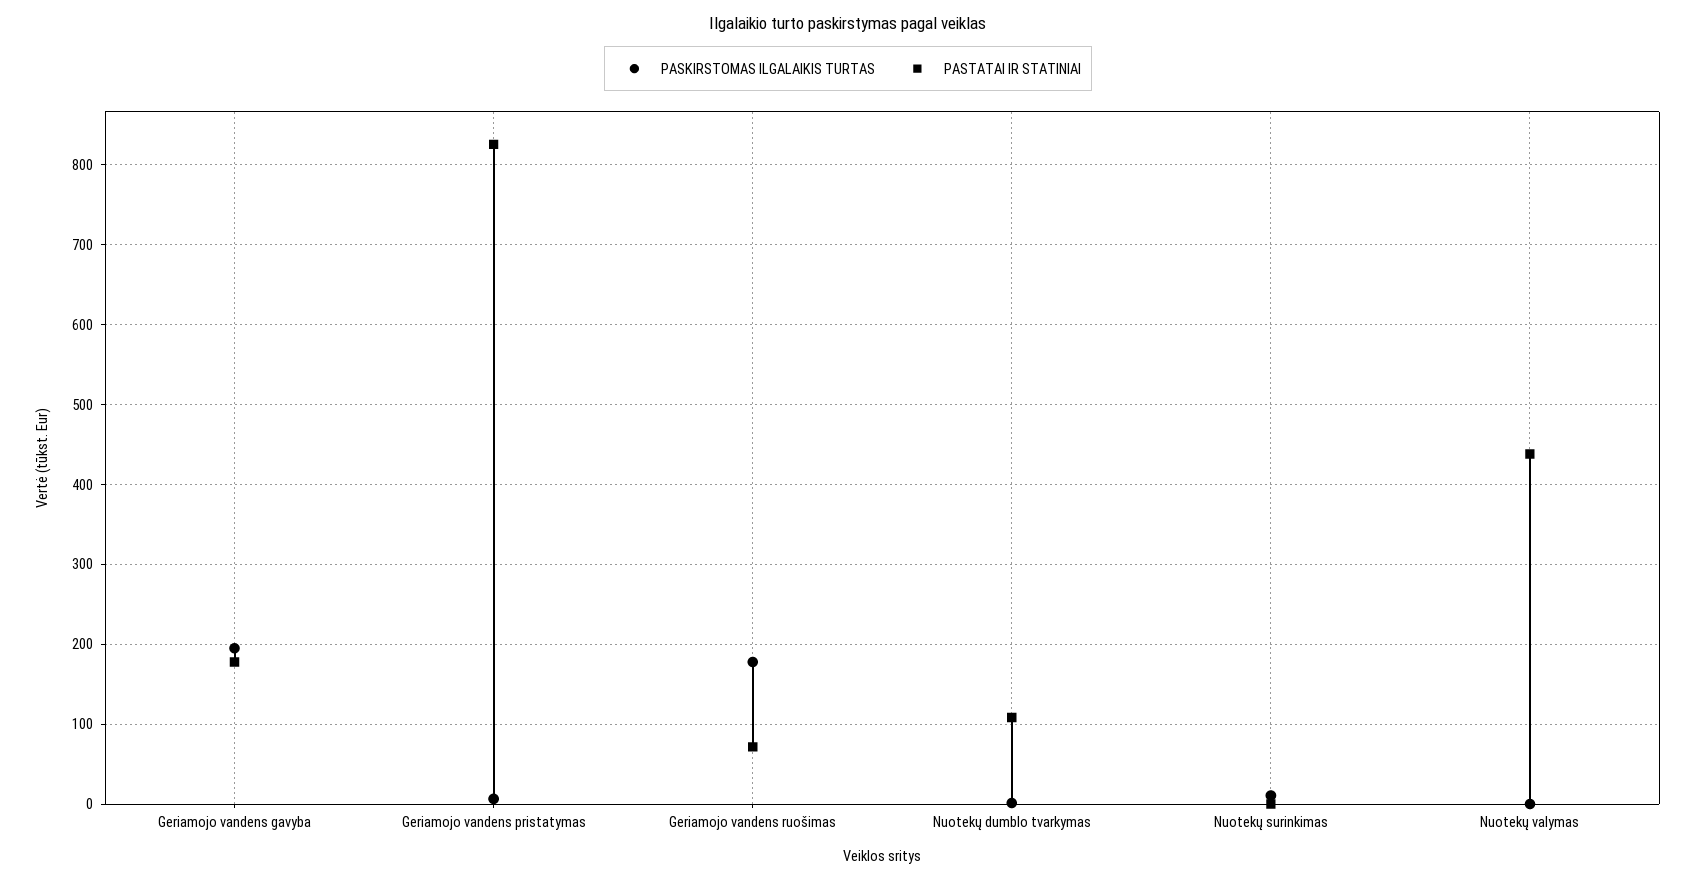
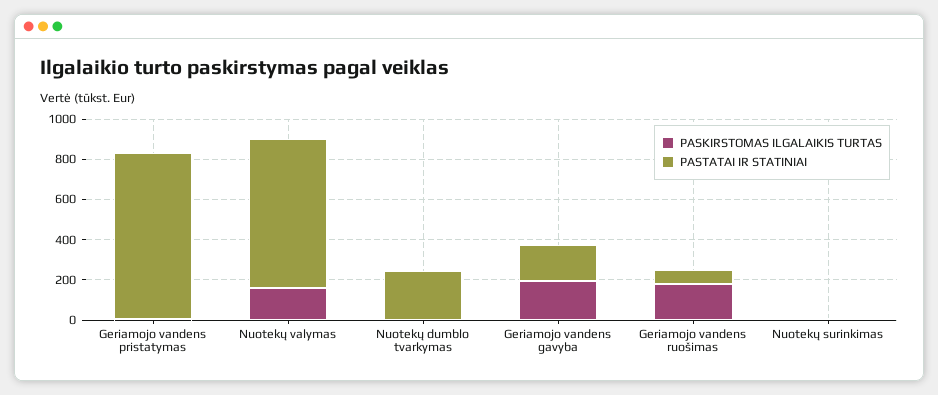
  {
    "PASKIRSTOMAS ILGALAIKIS TURTAS": {
      "Geriamojo vandens gavyba": 190,
      "Geriamojo vandens pristatymas": 10,
      "Geriamojo vandens ruošimas": 180,
      "Nuotekų dumblo tvarkymas": 0,
      "Nuotekų surinkimas": 10,
-     "Nuotekų valymas": 0
+     "Nuotekų valymas": 150
    },
    "PASTATAI IR STATINIAI": {
      "Geriamojo vandens gavyba": 180,
      "Geriamojo vandens pristatymas": 830,
      "Geriamojo vandens ruošimas": 70,
-     "Nuotekų dumblo tvarkymas": 110,
+     "Nuotekų dumblo tvarkymas": 250,
      "Nuotekų surinkimas": 0,
-     "Nuotekų valymas": 440
+     "Nuotekų valymas": 750
    }
  }

